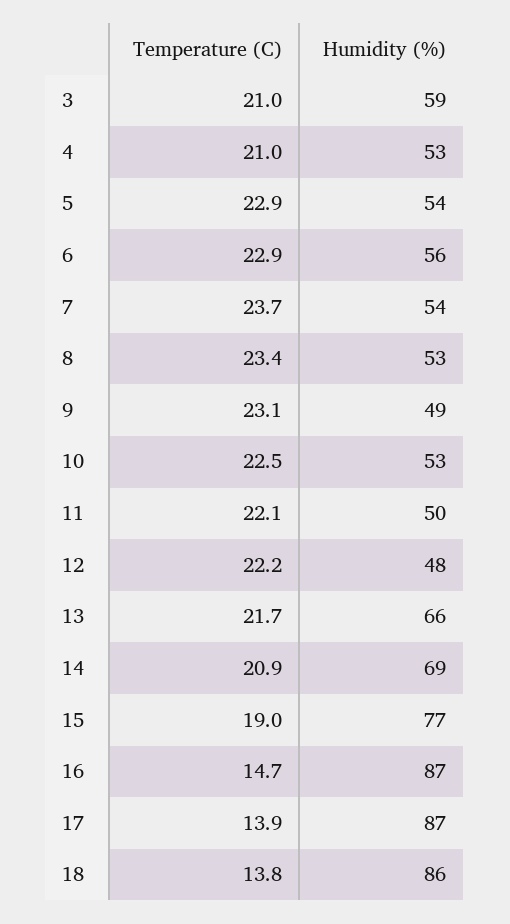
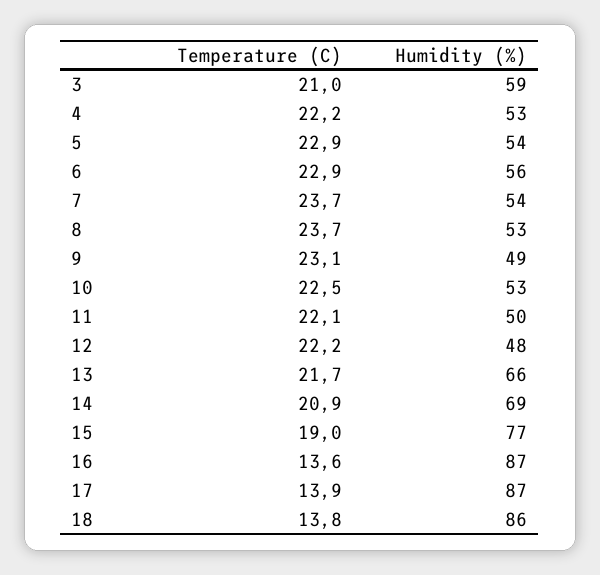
  {
    "Temperature (C)": {
      "3": 21,
-     "4": 21,
+     "4": 22.2,
      "5": 22.9,
      "6": 22.9,
      "7": 23.7,
-     "8": 23.4,
+     "8": 23.7,
      "9": 23.1,
      "10": 22.5,
      "11": 22.1,
      "12": 22.2,
      "13": 21.7,
      "14": 20.9,
      "15": 19,
-     "16": 14.7,
+     "16": 13.6,
      "17": 13.9,
      "18": 13.8
    },
    "Humidity (%)": {
      "3": 59,
      "4": 53,
      "5": 54,
      "6": 56,
      "7": 54,
      "8": 53,
      "9": 49,
      "10": 53,
      "11": 50,
      "12": 48,
      "13": 66,
      "14": 69,
      "15": 77,
      "16": 87,
      "17": 87,
      "18": 86
    }
  }

